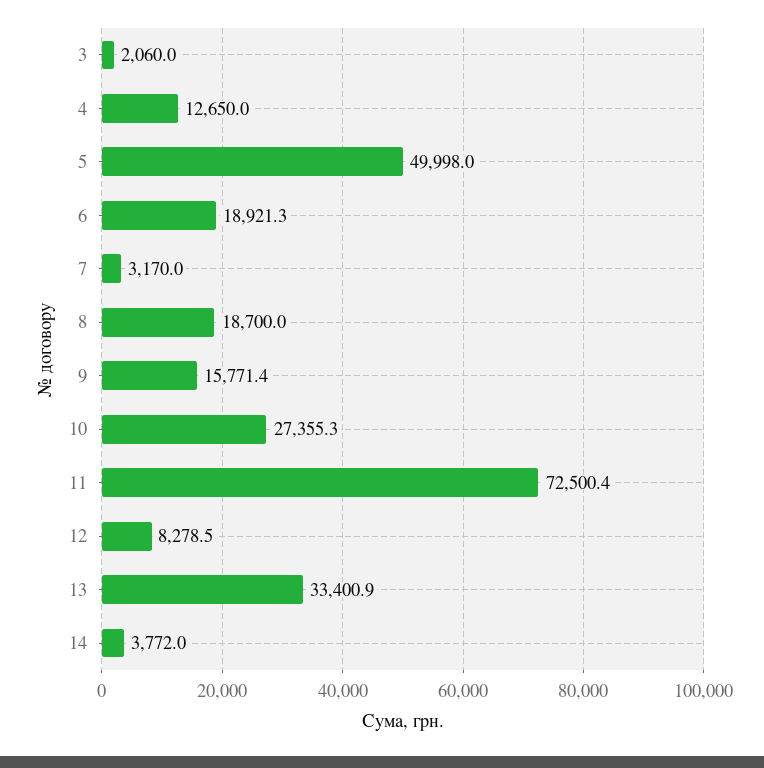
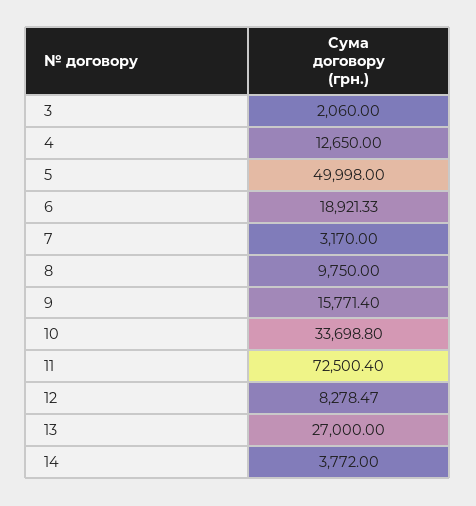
  {
    "3": 2060,
    "4": 12650,
    "5": 49998,
    "6": 18921.33,
    "7": 3170,
-   "8": 18700,
+   "8": 9750,
    "9": 15771.4,
-   "10": 27355.3,
+   "10": 33698.8,
    "11": 72500.4,
    "12": 8278.47,
-   "13": 33400.9,
+   "13": 27000,
    "14": 3772
  }

